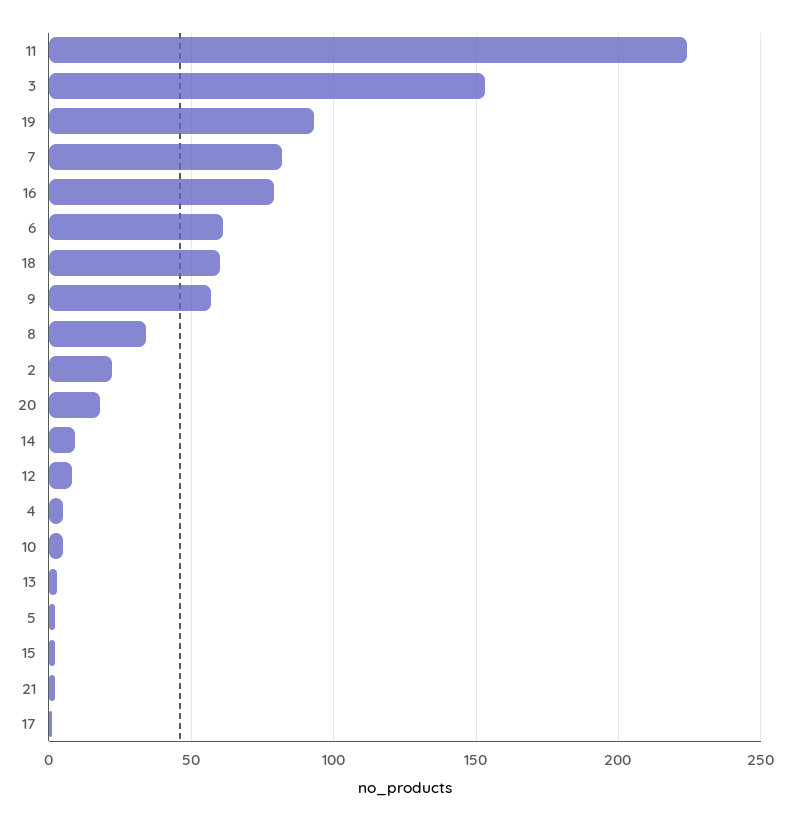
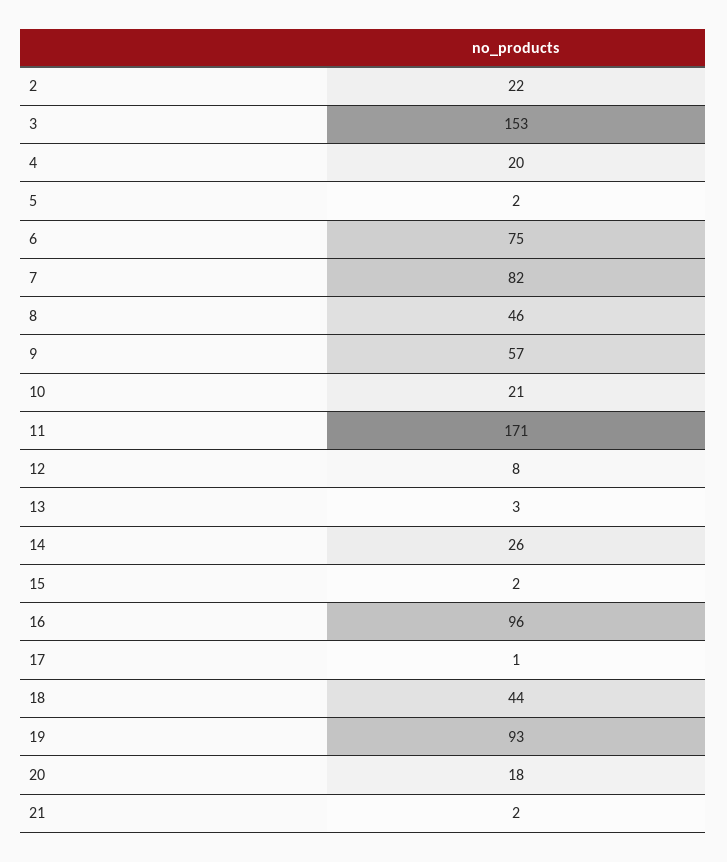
  {
-   "11": 225,
+   "11": 171,
    "3": 153,
    "19": 93,
    "7": 82,
-   "16": 80,
+   "16": 96,
-   "6": 60,
+   "6": 75,
-   "18": 60,
+   "18": 44,
    "9": 57,
-   "8": 35,
+   "8": 46,
    "2": 22,
    "20": 18,
-   "14": 10,
+   "14": 26,
    "12": 8,
-   "4": 5,
+   "4": 20,
-   "10": 5,
+   "10": 21,
    "13": 3,
    "5": 2,
    "15": 2,
    "21": 2,
    "17": 1
  }

